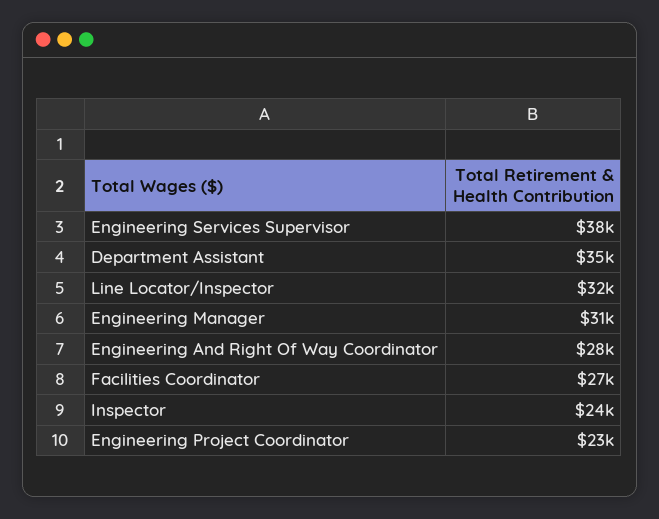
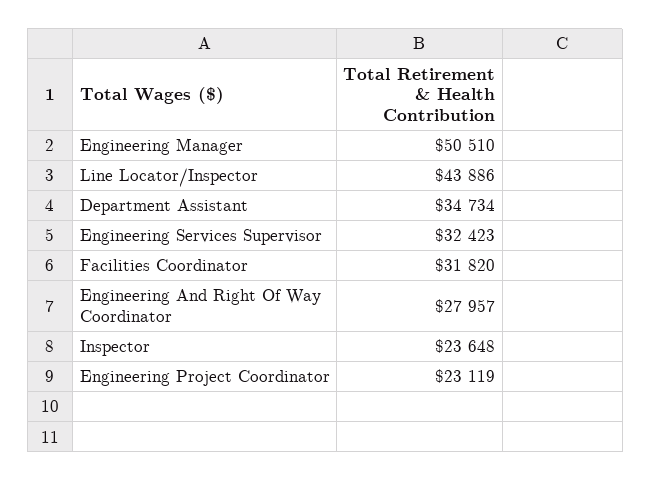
  {
-   "Engineering Services Supervisor": 38000,
+   "Engineering Services Supervisor": 32423,
    "Department Assistant": 34734,
-   "Line Locator/Inspector": 32000,
+   "Line Locator/Inspector": 43886,
-   "Engineering Manager": 31000,
+   "Engineering Manager": 50510,
    "Engineering And Right Of Way Coordinator": 27957,
-   "Facilities Coordinator": 27000,
+   "Facilities Coordinator": 31820,
    "Inspector": 23648,
    "Engineering Project Coordinator": 23119
  }

